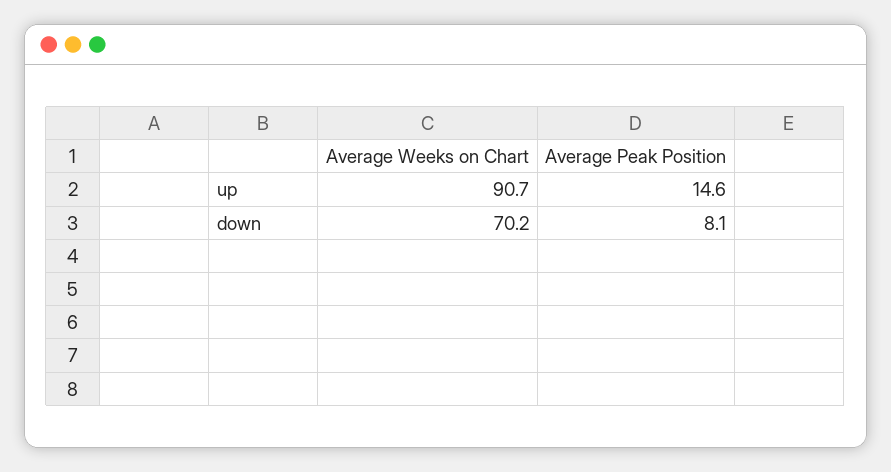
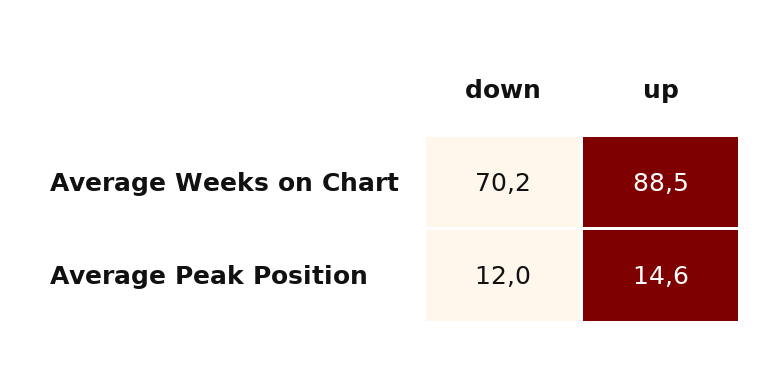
  {
    "Average Weeks on Chart": {
-     "up": 90.7,
+     "up": 88.5,
      "down": 70.2
    },
    "Average Peak Position": {
      "up": 14.6,
-     "down": 8.1
+     "down": 12
    }
  }

